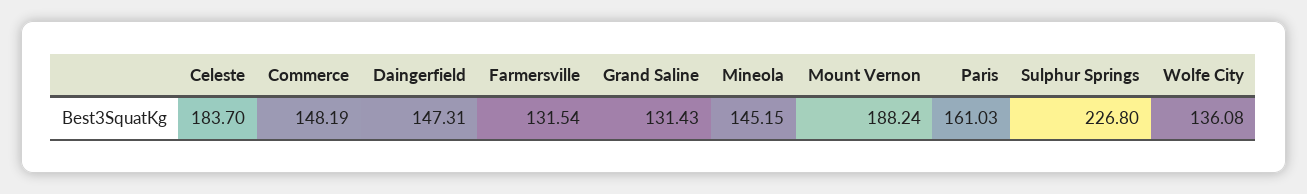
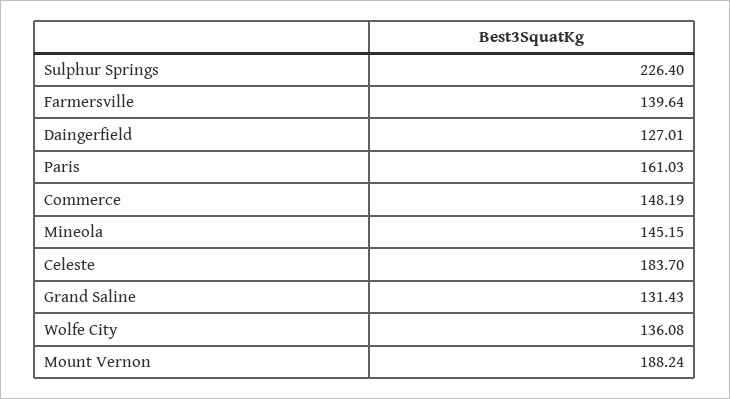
  {
    "Celeste": 183.7,
    "Commerce": 148.19,
-   "Daingerfield": 147.31,
+   "Daingerfield": 127.01,
-   "Farmersville": 131.54,
+   "Farmersville": 139.64,
    "Grand Saline": 131.43,
    "Mineola": 145.15,
    "Mount Vernon": 188.24,
    "Paris": 161.03,
-   "Sulphur Springs": 226.8,
+   "Sulphur Springs": 226.4,
    "Wolfe City": 136.08
  }

